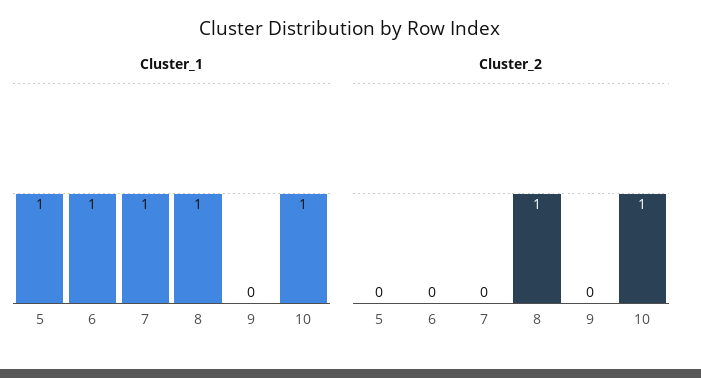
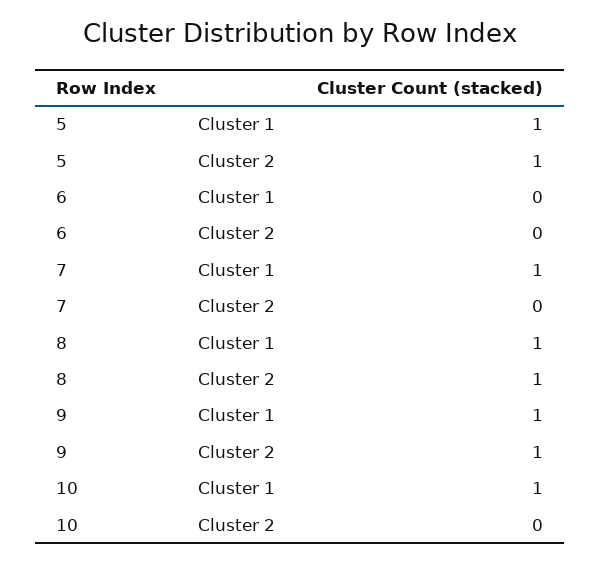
  {
    "Cluster_1": {
      "5": 1,
-     "6": 1,
+     "6": 0,
      "7": 1,
      "8": 1,
-     "9": 0,
+     "9": 1,
      "10": 1
    },
    "Cluster_2": {
-     "5": 0,
+     "5": 1,
      "6": 0,
      "7": 0,
      "8": 1,
-     "9": 0,
+     "9": 1,
-     "10": 1
+     "10": 0
    }
  }

